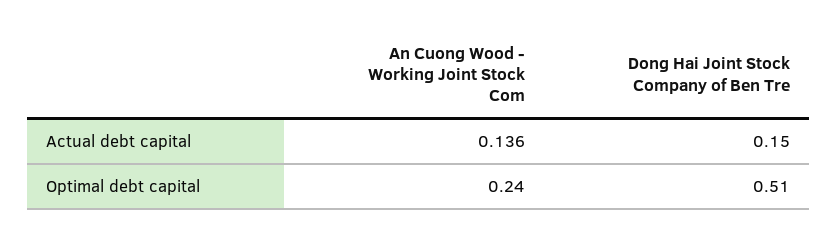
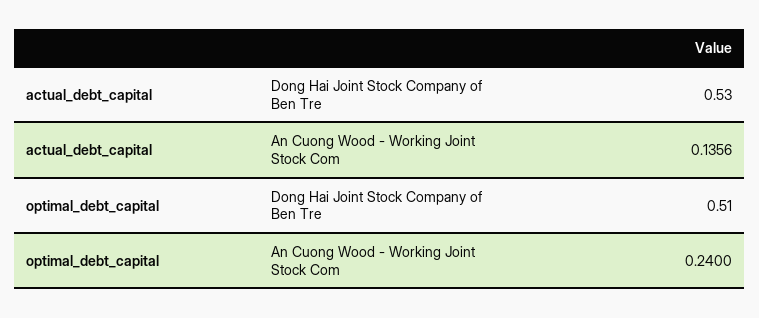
  {
    "An Cuong Wood - Working Joint Stock Com": {
      "Actual debt capital": 0.1356,
      "Optimal debt capital": 0.24
    },
    "Dong Hai Joint Stock Company of Ben Tre": {
-     "Actual debt capital": 0.15,
+     "Actual debt capital": 0.53,
      "Optimal debt capital": 0.51
    }
  }

